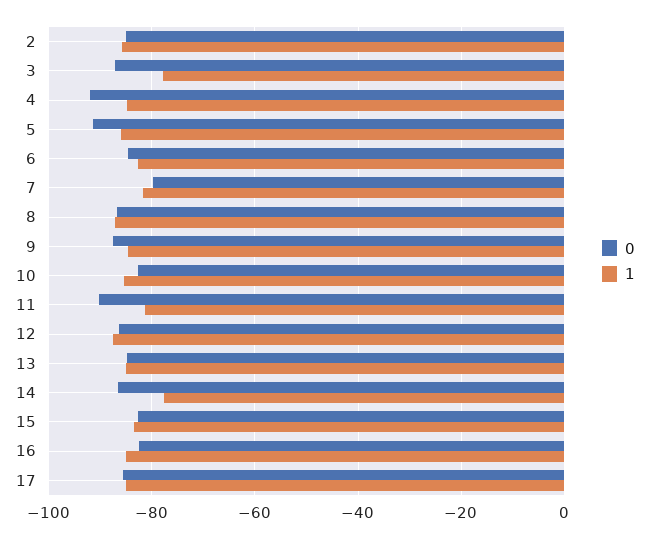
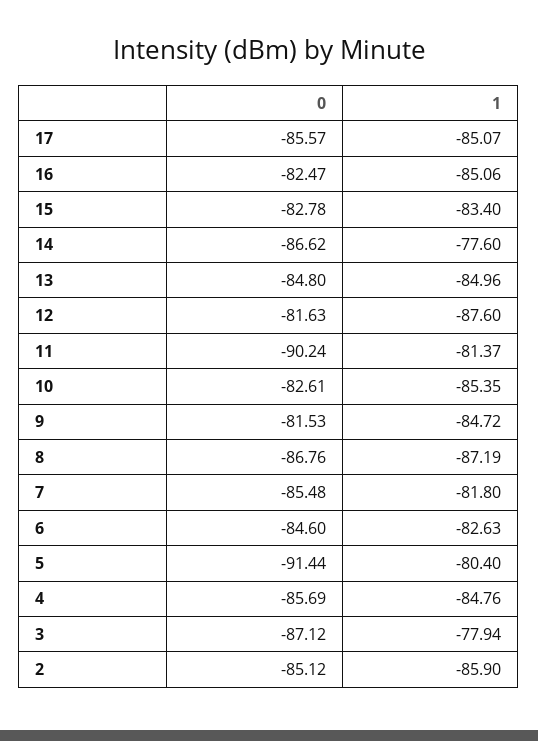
  {
    "0": {
      "2": -85.12,
      "3": -87.12,
-     "4": -92,
+     "4": -85.69,
      "5": -91.44,
      "6": -84.6,
-     "7": -80,
+     "7": -85.48,
      "8": -86.76,
-     "9": -88,
+     "9": -81.53,
      "10": -82.61,
      "11": -90.24,
-     "12": -86,
+     "12": -81.63,
      "13": -84.8,
      "14": -86.62,
      "15": -82.78,
      "16": -82.47,
      "17": -85.57
    },
    "1": {
      "2": -85.9,
      "3": -77.94,
      "4": -84.76,
-     "5": -86,
+     "5": -80.4,
      "6": -82.63,
      "7": -81.8,
      "8": -87.19,
      "9": -84.72,
      "10": -85.35,
      "11": -81.37,
      "12": -87.6,
      "13": -84.96,
      "14": -77.6,
      "15": -83.4,
      "16": -85.06,
      "17": -85.07
    }
  }

